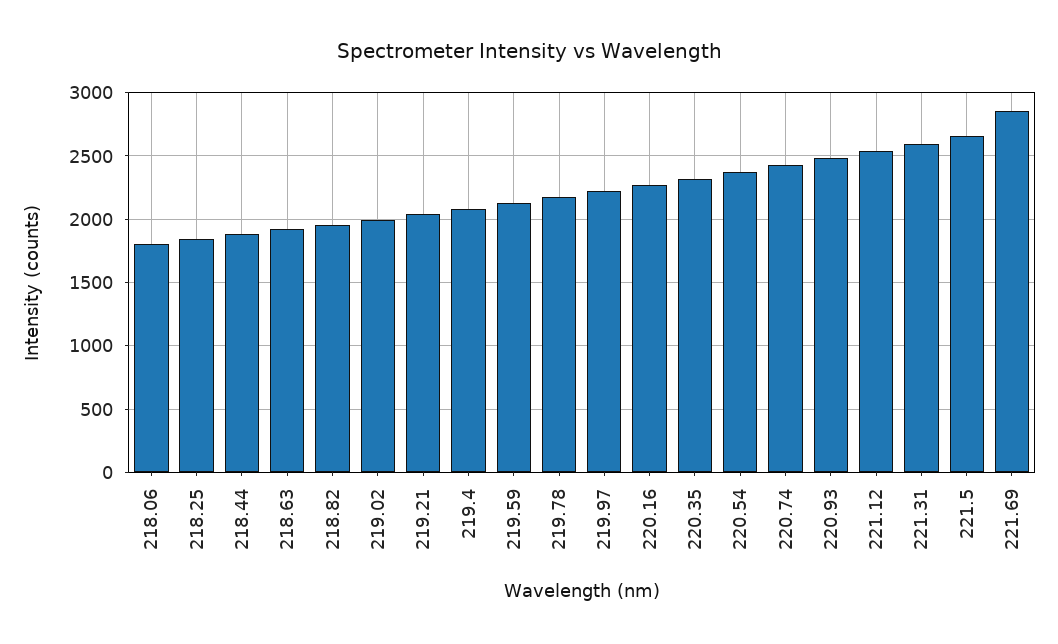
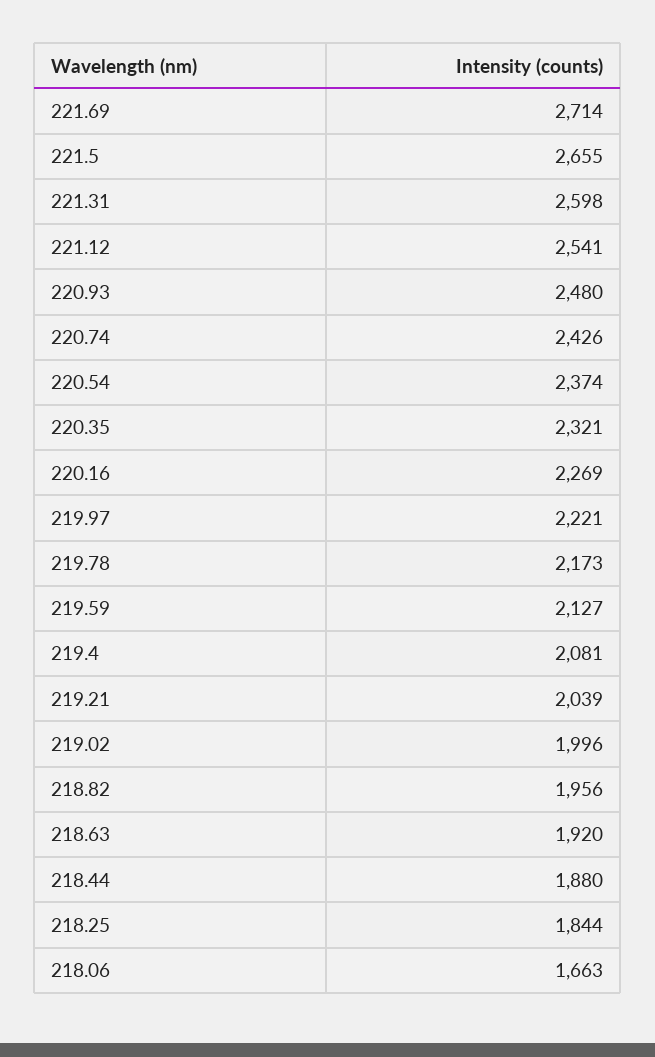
  {
-   "218.06": 1800,
+   "218.06": 1663,
    "218.25": 1844,
    "218.44": 1880,
    "218.63": 1920,
    "218.82": 1956,
    "219.02": 1996,
    "219.21": 2039,
    "219.4": 2081,
    "219.59": 2127,
    "219.78": 2173,
    "219.97": 2221,
    "220.16": 2269,
    "220.35": 2321,
    "220.54": 2374,
    "220.74": 2426,
    "220.93": 2480,
    "221.12": 2541,
    "221.31": 2598,
    "221.5": 2655,
-   "221.69": 2850
+   "221.69": 2714
  }

